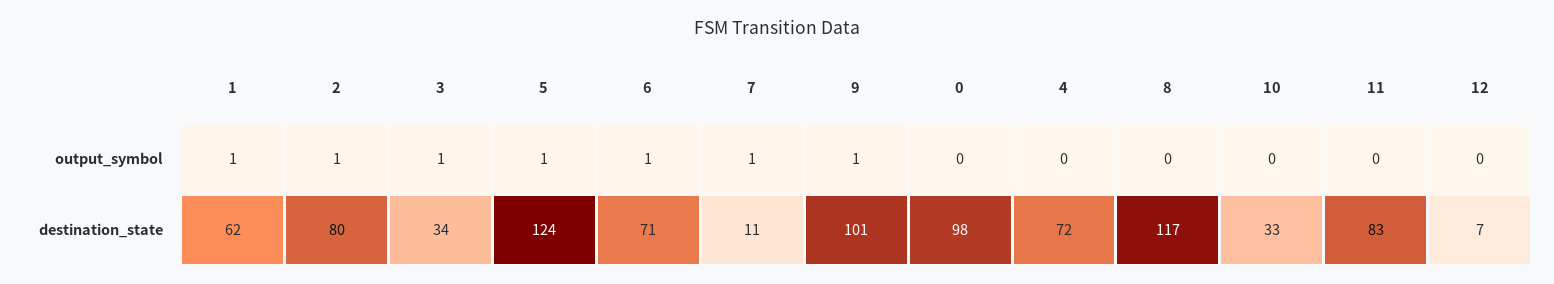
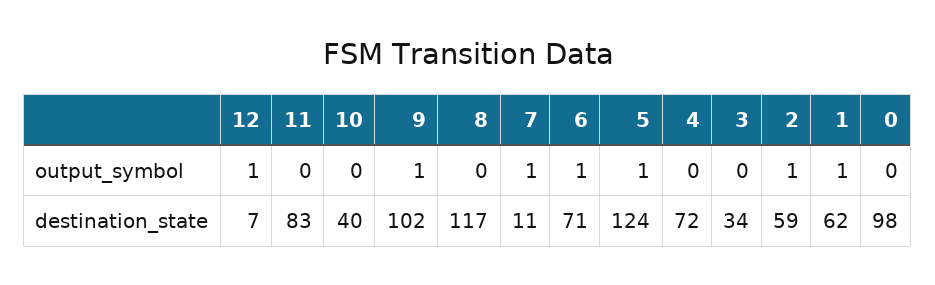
  {
    "1": {
      "output_symbol": 1,
      "destination_state": 62
    },
    "2": {
      "output_symbol": 1,
-     "destination_state": 80
+     "destination_state": 59
    },
    "3": {
-     "output_symbol": 1,
+     "output_symbol": 0,
      "destination_state": 34
    },
    "5": {
      "output_symbol": 1,
      "destination_state": 124
    },
    "6": {
      "output_symbol": 1,
      "destination_state": 71
    },
    "7": {
      "output_symbol": 1,
      "destination_state": 11
    },
    "9": {
      "output_symbol": 1,
-     "destination_state": 101
+     "destination_state": 102
    },
    "0": {
      "output_symbol": 0,
      "destination_state": 98
    },
    "4": {
      "output_symbol": 0,
      "destination_state": 72
    },
    "8": {
      "output_symbol": 0,
      "destination_state": 117
    },
    "10": {
      "output_symbol": 0,
-     "destination_state": 33
+     "destination_state": 40
    },
    "11": {
      "output_symbol": 0,
      "destination_state": 83
    },
    "12": {
-     "output_symbol": 0,
+     "output_symbol": 1,
      "destination_state": 7
    }
  }

